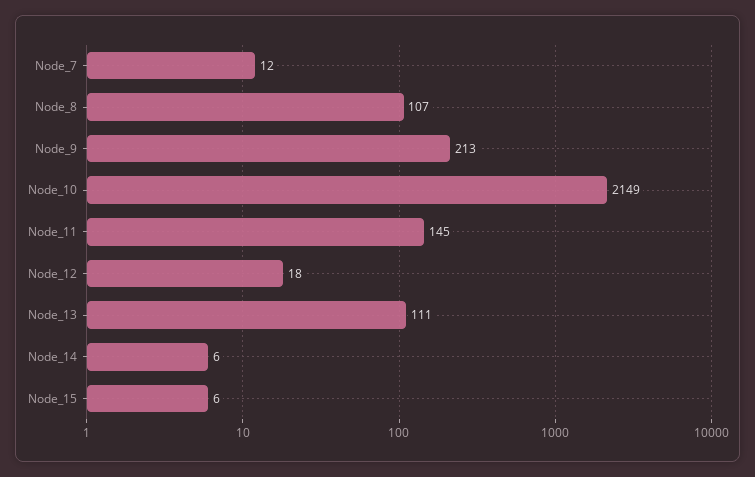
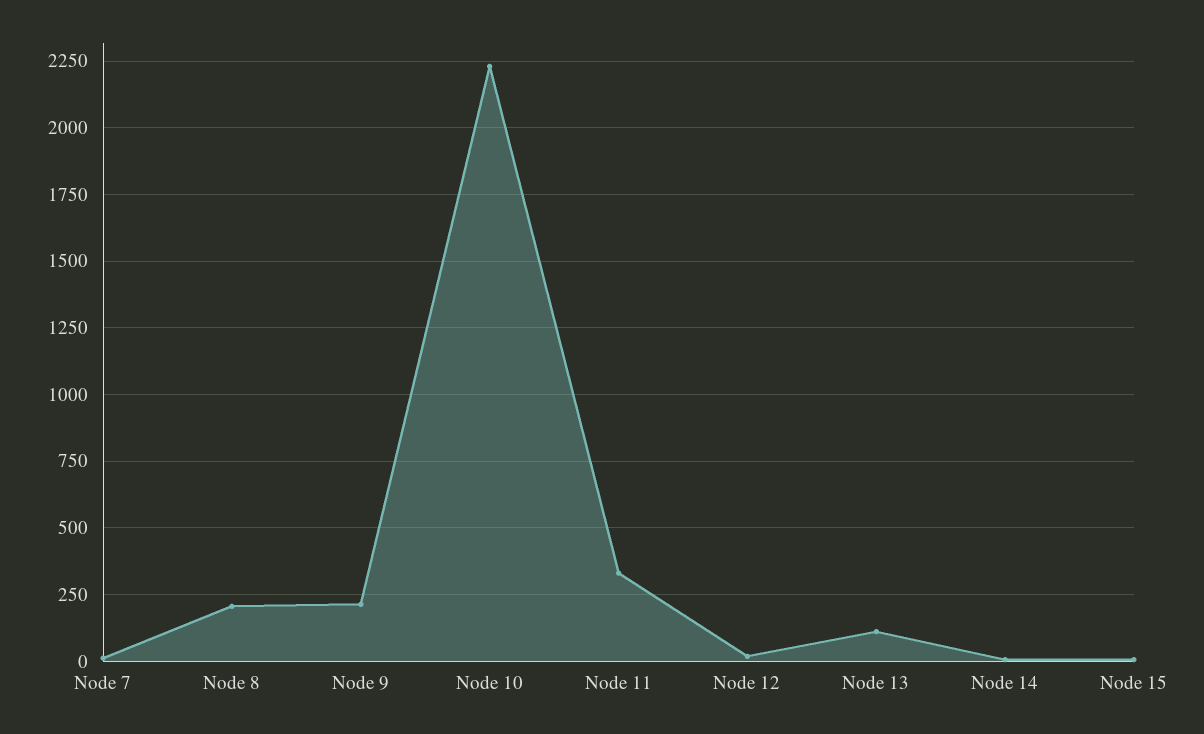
  {
    "Node_7": 12,
-   "Node_8": 107,
+   "Node_8": 200,
    "Node_9": 213,
-   "Node_10": 2149,
+   "Node_10": 2225,
-   "Node_11": 145,
+   "Node_11": 325,
    "Node_12": 18,
    "Node_13": 111,
    "Node_14": 6,
    "Node_15": 6
  }

